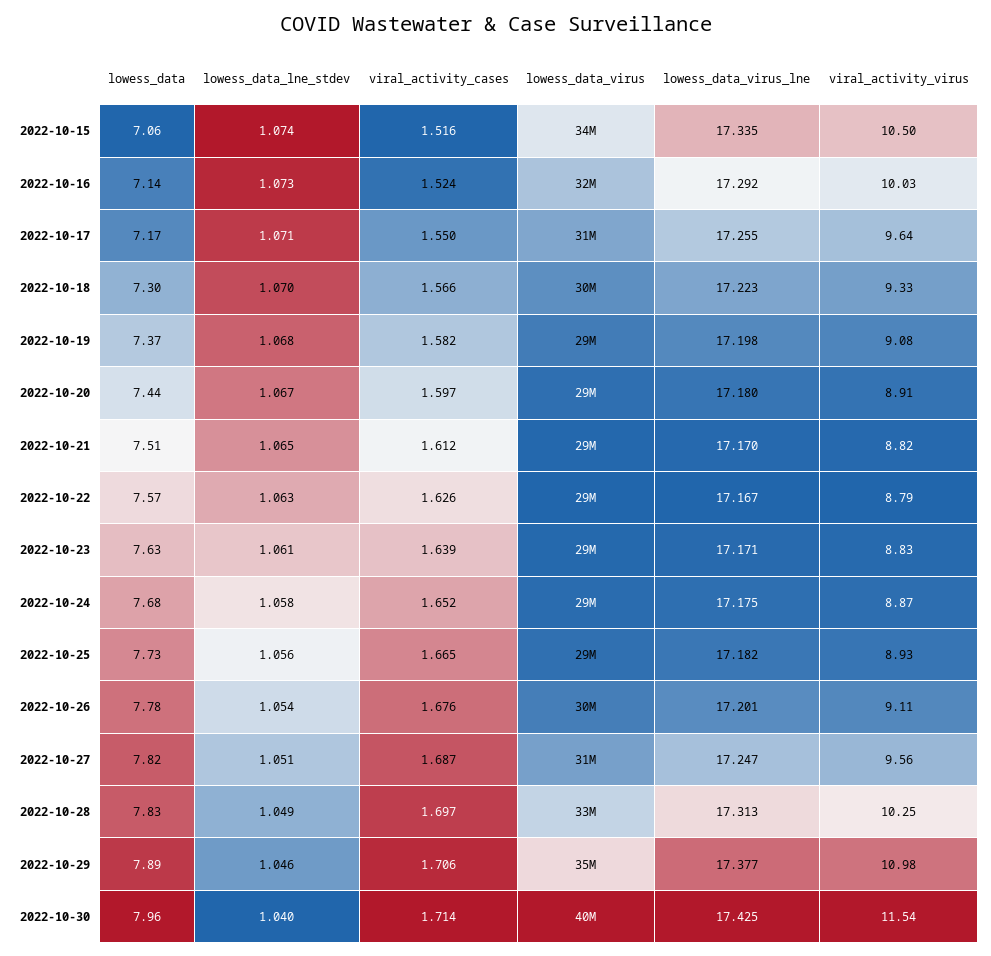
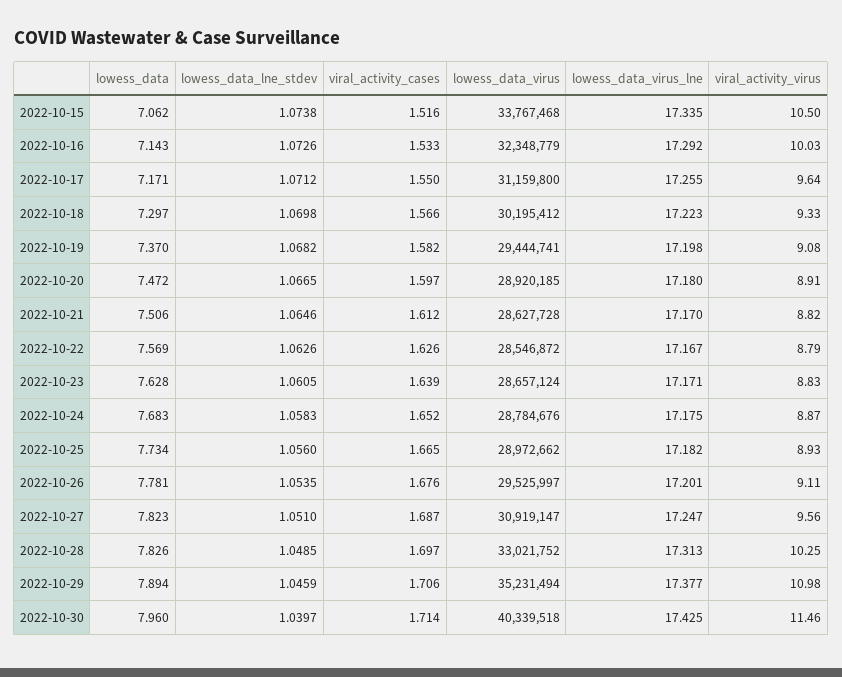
  {
    "lowess_data": {
      "2022-10-15": 7.062,
      "2022-10-16": 7.143,
      "2022-10-17": 7.171,
      "2022-10-18": 7.297,
      "2022-10-19": 7.37,
-     "2022-10-20": 7.44,
+     "2022-10-20": 7.472,
      "2022-10-21": 7.506,
      "2022-10-22": 7.569,
      "2022-10-23": 7.628,
      "2022-10-24": 7.683,
      "2022-10-25": 7.734,
      "2022-10-26": 7.781,
      "2022-10-27": 7.823,
      "2022-10-28": 7.826,
      "2022-10-29": 7.894,
      "2022-10-30": 7.96
    },
    "lowess_data_lne_stdev": {
      "2022-10-15": 1.0738,
      "2022-10-16": 1.0726,
      "2022-10-17": 1.0712,
      "2022-10-18": 1.0698,
      "2022-10-19": 1.0682,
      "2022-10-20": 1.0665,
      "2022-10-21": 1.0646,
      "2022-10-22": 1.0626,
      "2022-10-23": 1.0605,
      "2022-10-24": 1.0583,
      "2022-10-25": 1.056,
      "2022-10-26": 1.0535,
      "2022-10-27": 1.051,
      "2022-10-28": 1.0485,
      "2022-10-29": 1.0459,
      "2022-10-30": 1.0397
    },
    "viral_activity_cases": {
      "2022-10-15": 1.516,
-     "2022-10-16": 1.524,
+     "2022-10-16": 1.533,
      "2022-10-17": 1.55,
      "2022-10-18": 1.566,
      "2022-10-19": 1.582,
      "2022-10-20": 1.597,
      "2022-10-21": 1.612,
      "2022-10-22": 1.626,
      "2022-10-23": 1.639,
      "2022-10-24": 1.652,
      "2022-10-25": 1.665,
      "2022-10-26": 1.676,
      "2022-10-27": 1.687,
      "2022-10-28": 1.697,
      "2022-10-29": 1.706,
      "2022-10-30": 1.714
    },
    "lowess_data_virus": {
      "2022-10-15": 33767468,
      "2022-10-16": 32348779,
      "2022-10-17": 31159800,
      "2022-10-18": 30195412,
      "2022-10-19": 29444741,
      "2022-10-20": 28920185,
      "2022-10-21": 28627728,
      "2022-10-22": 28546872,
      "2022-10-23": 28657124,
      "2022-10-24": 28784676,
      "2022-10-25": 28972662,
      "2022-10-26": 29525997,
      "2022-10-27": 30919147,
      "2022-10-28": 33021752,
      "2022-10-29": 35231494,
      "2022-10-30": 40339518
    },
    "lowess_data_virus_lne": {
      "2022-10-15": 17.335,
      "2022-10-16": 17.292,
      "2022-10-17": 17.255,
      "2022-10-18": 17.223,
      "2022-10-19": 17.198,
      "2022-10-20": 17.18,
      "2022-10-21": 17.17,
      "2022-10-22": 17.167,
      "2022-10-23": 17.171,
      "2022-10-24": 17.175,
      "2022-10-25": 17.182,
      "2022-10-26": 17.201,
      "2022-10-27": 17.247,
      "2022-10-28": 17.313,
      "2022-10-29": 17.377,
      "2022-10-30": 17.425
    },
    "viral_activity_virus": {
      "2022-10-15": 10.5,
      "2022-10-16": 10.03,
      "2022-10-17": 9.64,
      "2022-10-18": 9.33,
      "2022-10-19": 9.08,
      "2022-10-20": 8.91,
      "2022-10-21": 8.82,
      "2022-10-22": 8.79,
      "2022-10-23": 8.83,
      "2022-10-24": 8.87,
      "2022-10-25": 8.93,
      "2022-10-26": 9.11,
      "2022-10-27": 9.56,
      "2022-10-28": 10.25,
      "2022-10-29": 10.98,
-     "2022-10-30": 11.54
+     "2022-10-30": 11.46
    }
  }

